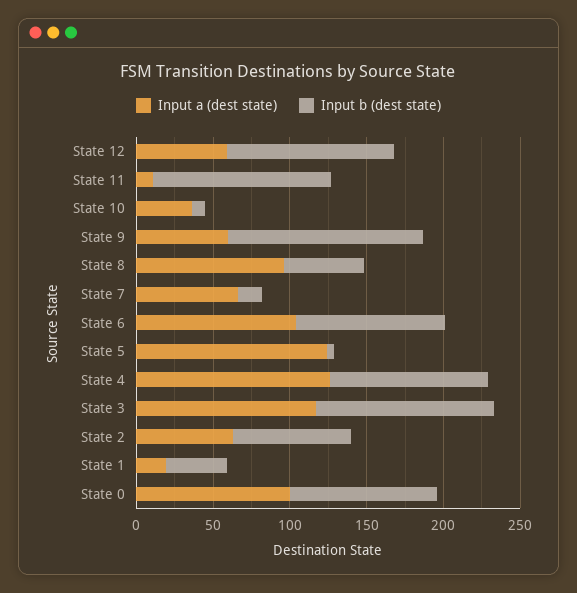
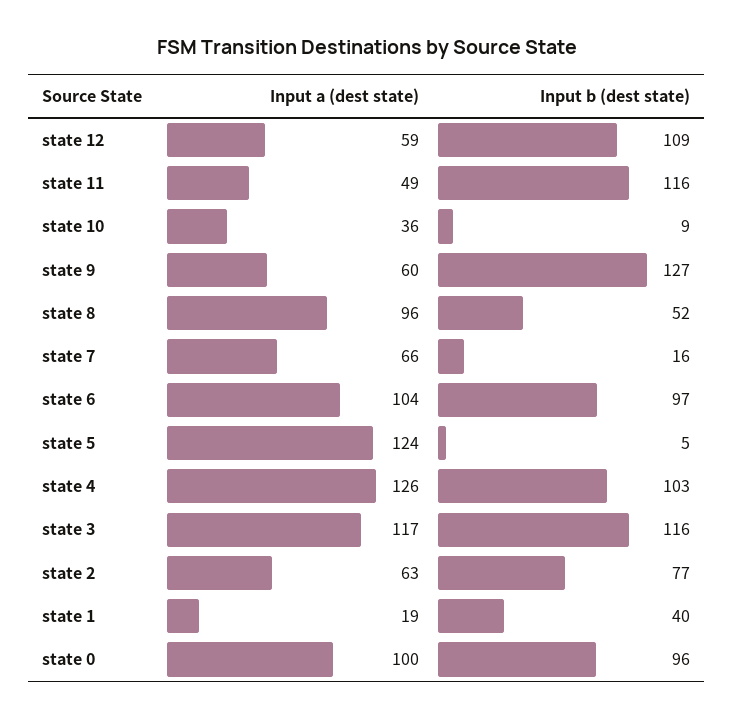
  {
    "Input a (dest state)": {
      "State 12": 59,
-     "State 11": 10,
+     "State 11": 49,
      "State 10": 36,
      "State 9": 60,
      "State 8": 96,
      "State 7": 66,
      "State 6": 104,
      "State 5": 124,
      "State 4": 126,
      "State 3": 117,
      "State 2": 63,
      "State 1": 19,
      "State 0": 100
    },
    "Input b (dest state)": {
      "State 12": 109,
      "State 11": 116,
      "State 10": 9,
      "State 9": 127,
      "State 8": 52,
      "State 7": 16,
      "State 6": 97,
      "State 5": 5,
      "State 4": 103,
      "State 3": 116,
      "State 2": 77,
      "State 1": 40,
      "State 0": 96
    }
  }

